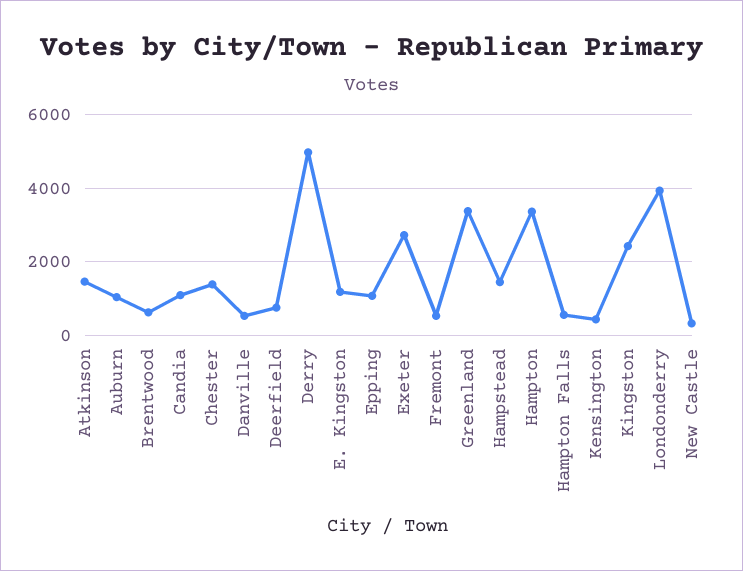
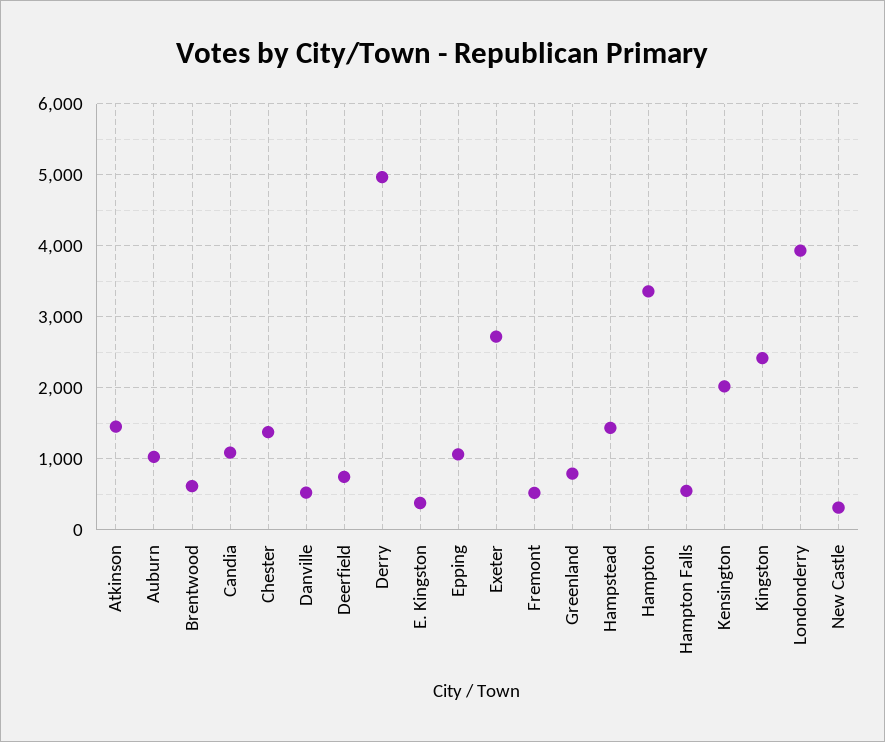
  {
    "Atkinson": 1500,
    "Auburn": 1000,
    "Brentwood": 600,
    "Candia": 1100,
    "Chester": 1400,
    "Danville": 500,
    "Deerfield": 700,
    "Derry": 5000,
-   "E. Kingston": 1200,
+   "E. Kingston": 400,
    "Epping": 1100,
    "Exeter": 2700,
    "Fremont": 500,
-   "Greenland": 3400,
+   "Greenland": 800,
    "Hampstead": 1400,
    "Hampton": 3400,
    "Hampton Falls": 600,
-   "Kensington": 400,
+   "Kensington": 2000,
    "Kingston": 2400,
    "Londonderry": 3900,
    "New Castle": 300
  }

